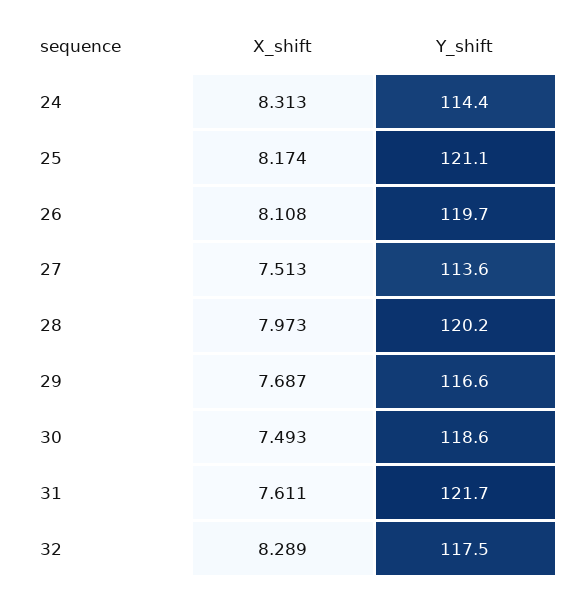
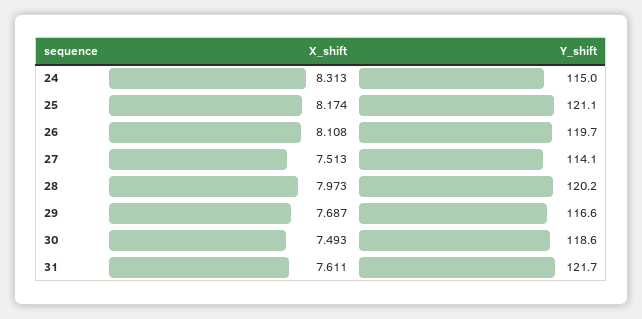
  {
    "X_shift": {
      "24": 8.313,
      "25": 8.174,
      "26": 8.108,
      "27": 7.513,
      "28": 7.973,
      "29": 7.687,
      "30": 7.493,
-     "31": 7.611,
+     "31": 7.611
-     "32": 8.289
    },
    "Y_shift": {
-     "24": 114.4,
+     "24": 115,
      "25": 121.1,
      "26": 119.7,
-     "27": 113.6,
+     "27": 114.1,
      "28": 120.2,
      "29": 116.6,
      "30": 118.6,
-     "31": 121.7,
+     "31": 121.7
-     "32": 117.5
    }
  }

